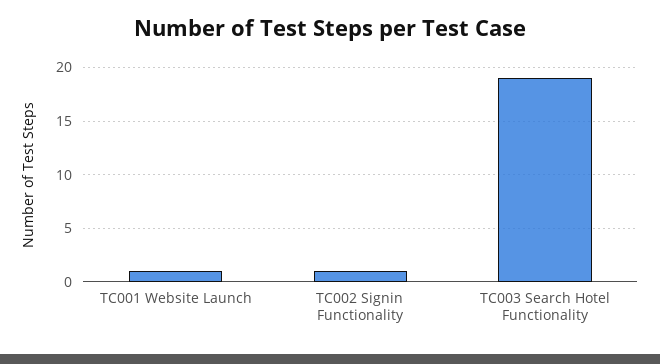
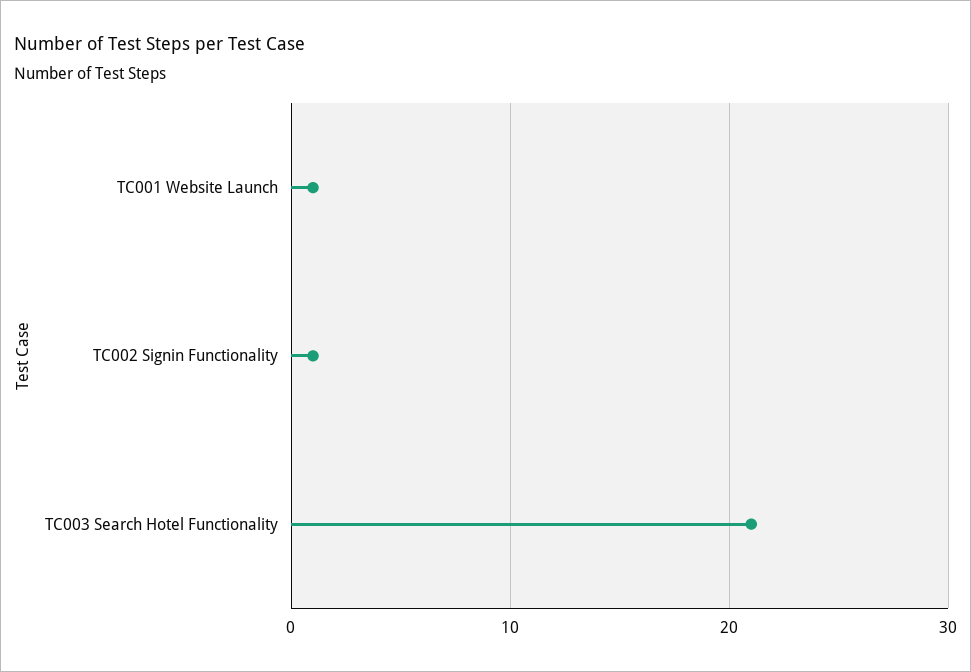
  {
    "TC001 Website Launch": 1,
    "TC002 Signin Functionality": 1,
-   "TC003 Search Hotel Functionality": 19
+   "TC003 Search Hotel Functionality": 21
  }

